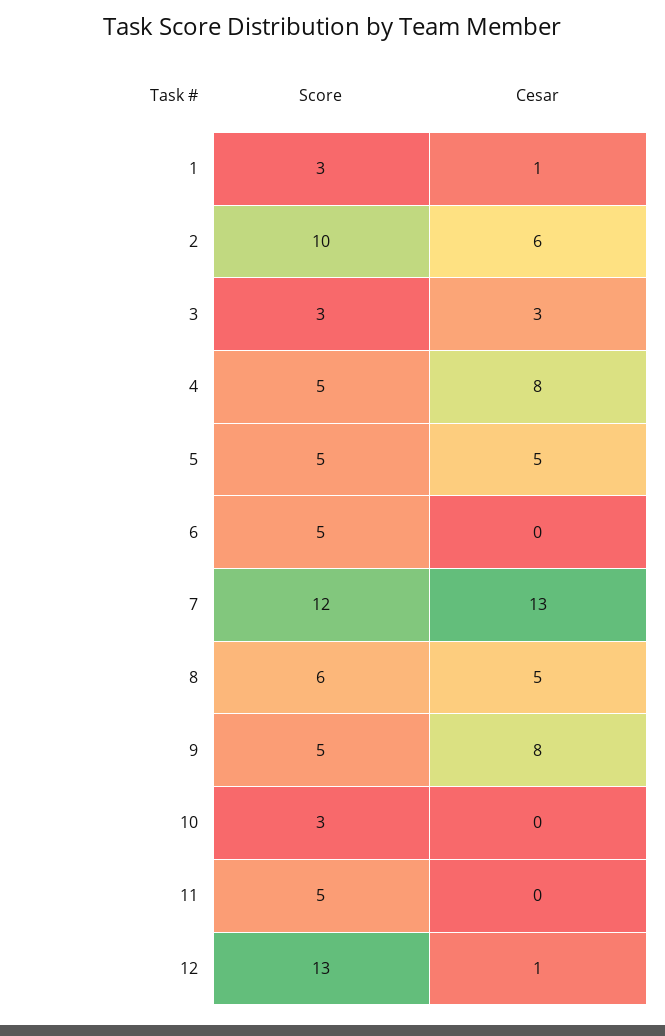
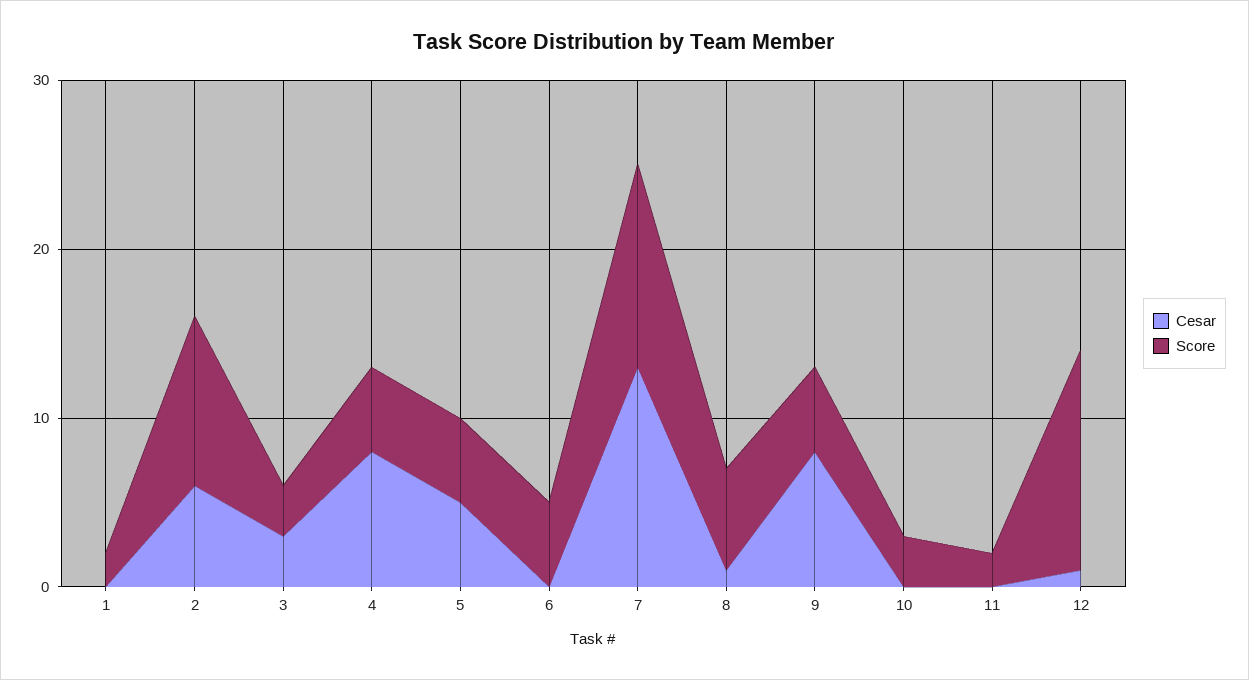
  {
    "Score": {
-     "1": 3,
+     "1": 2,
      "2": 10,
      "3": 3,
      "4": 5,
      "5": 5,
      "6": 5,
      "7": 12,
      "8": 6,
      "9": 5,
      "10": 3,
-     "11": 5,
+     "11": 2,
      "12": 13
    },
    "Cesar": {
-     "1": 1,
+     "1": 0,
      "2": 6,
      "3": 3,
      "4": 8,
      "5": 5,
      "6": 0,
      "7": 13,
-     "8": 5,
+     "8": 1,
      "9": 8,
      "10": 0,
      "11": 0,
      "12": 1
    }
  }

